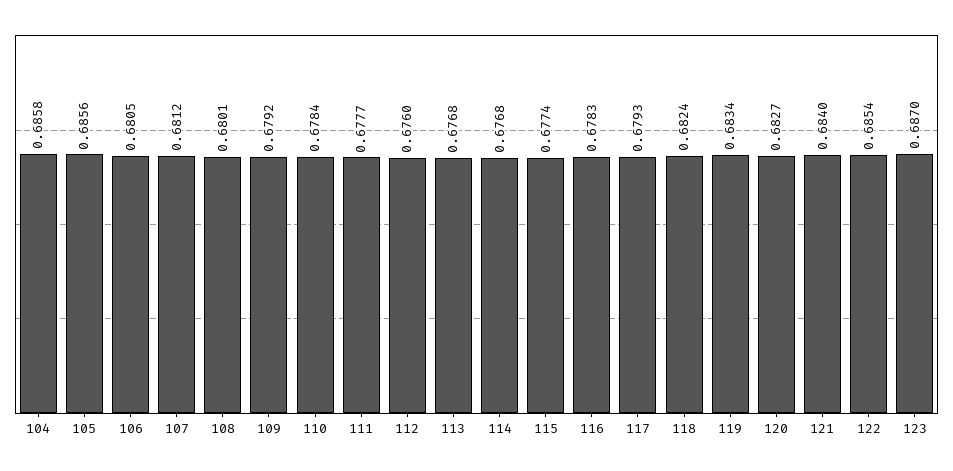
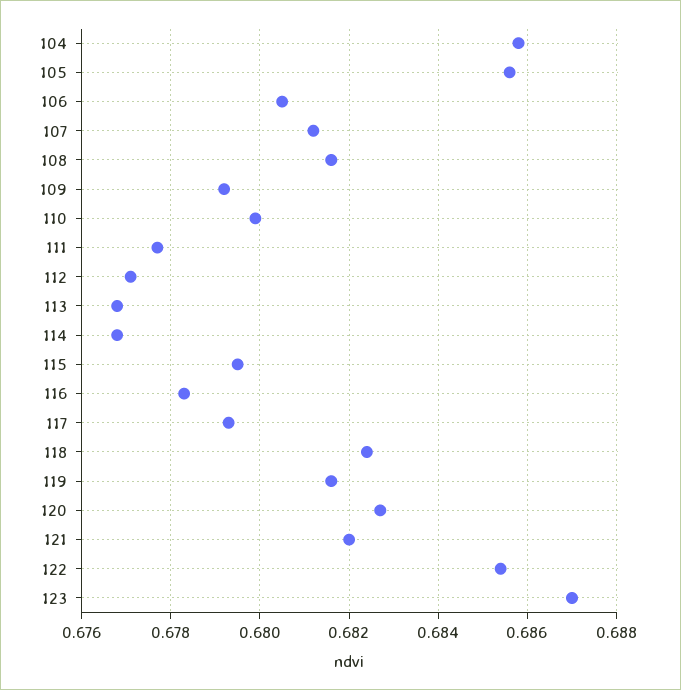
  {
    "104": 0.6858,
    "105": 0.6856,
    "106": 0.6805,
    "107": 0.6812,
-   "108": 0.6801,
+   "108": 0.6815,
    "109": 0.6792,
-   "110": 0.6784,
+   "110": 0.68,
    "111": 0.6777,
-   "112": 0.676,
+   "112": 0.677,
    "113": 0.6768,
    "114": 0.6768,
-   "115": 0.6774,
+   "115": 0.6795,
    "116": 0.6783,
    "117": 0.6793,
    "118": 0.6824,
-   "119": 0.6834,
+   "119": 0.6815,
    "120": 0.6827,
-   "121": 0.684,
+   "121": 0.682,
    "122": 0.6854,
    "123": 0.687
  }

